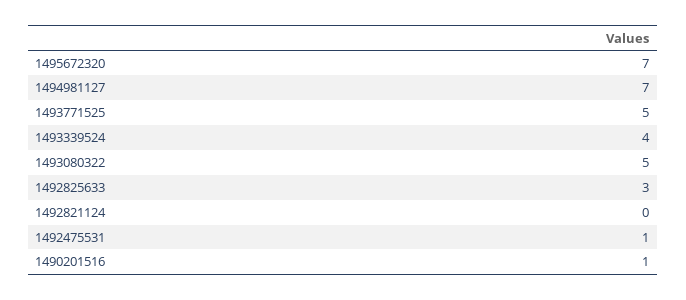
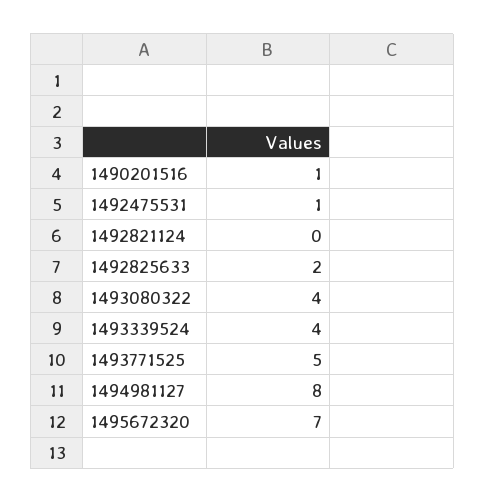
  {
    "1495672320": 7,
-   "1494981127": 7,
+   "1494981127": 8,
    "1493771525": 5,
    "1493339524": 4,
-   "1493080322": 5,
+   "1493080322": 4,
-   "1492825633": 3,
+   "1492825633": 2,
    "1492821124": 0,
    "1492475531": 1,
    "1490201516": 1
  }

